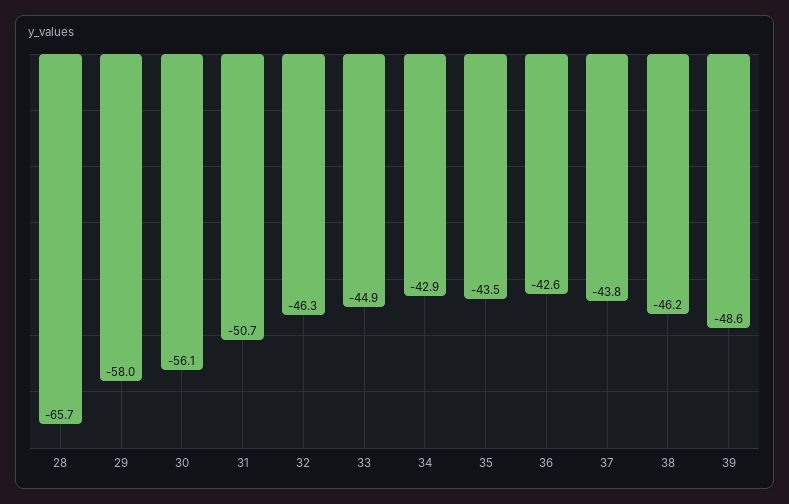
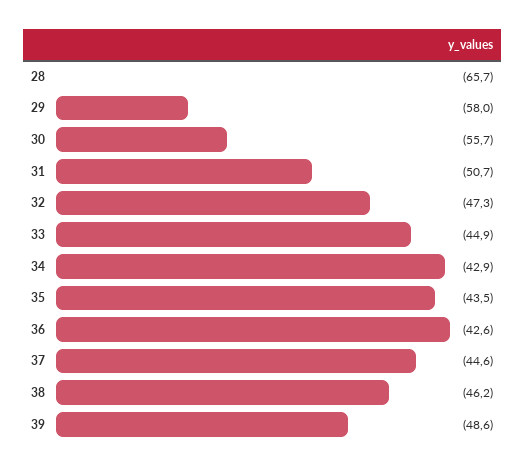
  {
    "28": -65.7,
    "29": -58,
-   "30": -56.1,
+   "30": -55.7,
    "31": -50.7,
-   "32": -46.3,
+   "32": -47.3,
    "33": -44.9,
    "34": -42.9,
    "35": -43.5,
    "36": -42.6,
-   "37": -43.8,
+   "37": -44.6,
    "38": -46.2,
    "39": -48.6
  }

